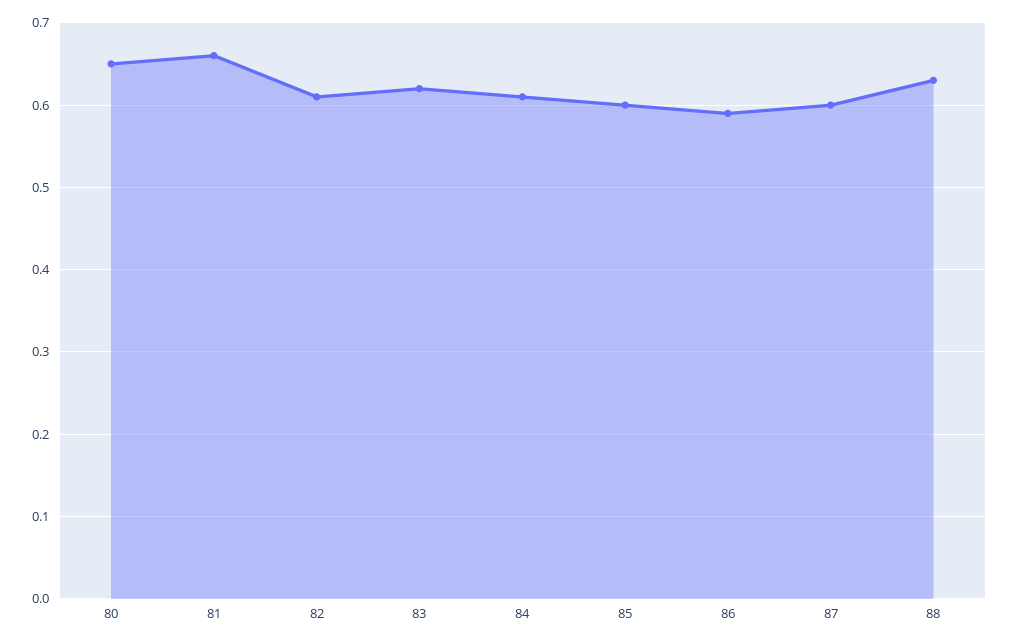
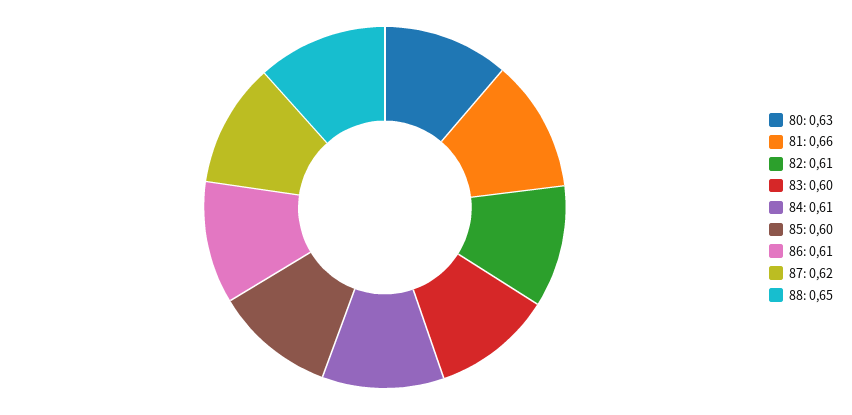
  {
-   "80": 0.65,
+   "80": 0.63,
    "81": 0.66,
    "82": 0.61,
-   "83": 0.62,
+   "83": 0.6,
    "84": 0.61,
    "85": 0.6,
-   "86": 0.59,
+   "86": 0.61,
-   "87": 0.6,
+   "87": 0.62,
-   "88": 0.63
+   "88": 0.65
  }

